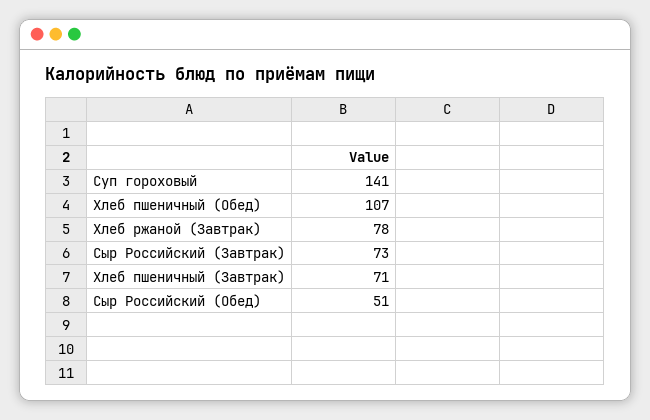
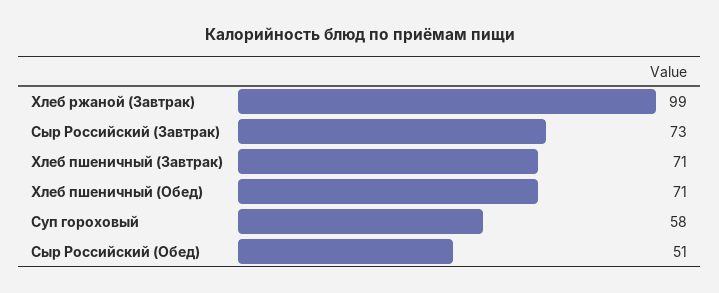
  {
-   "Суп гороховый": 141,
+   "Суп гороховый": 58,
-   "Хлеб пшеничный (Обед)": 107,
+   "Хлеб пшеничный (Обед)": 71,
-   "Хлеб ржаной (Завтрак)": 78,
+   "Хлеб ржаной (Завтрак)": 99,
    "Сыр Российский (Завтрак)": 73,
    "Хлеб пшеничный (Завтрак)": 71,
    "Сыр Российский (Обед)": 51
  }

